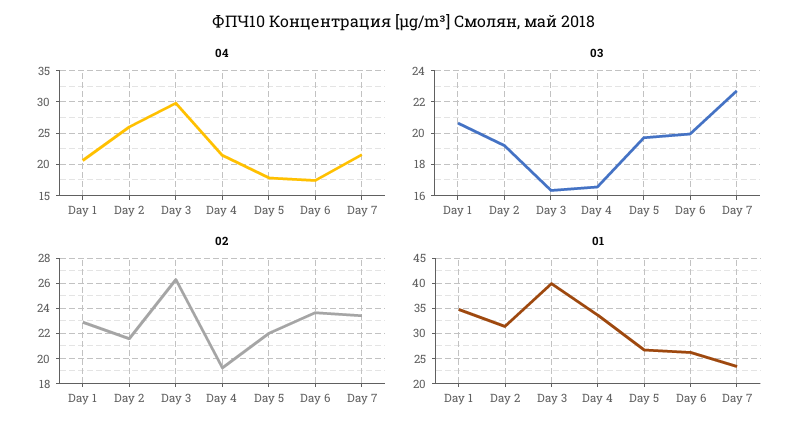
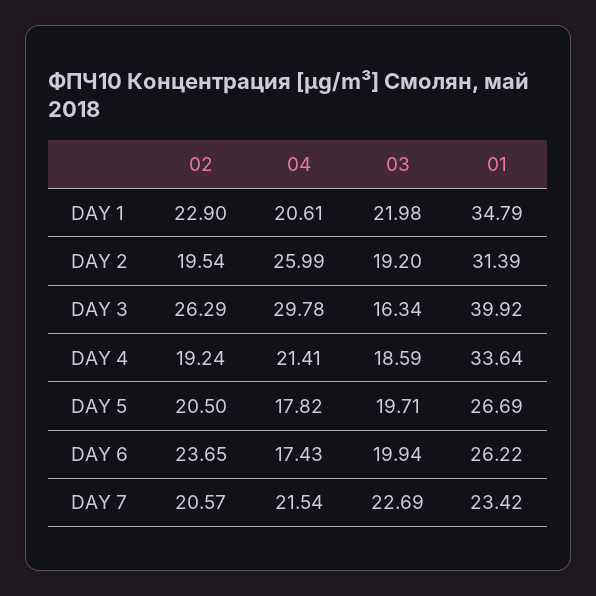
  {
    "04": {
      "Day 1": 20.61,
      "Day 2": 25.99,
      "Day 3": 29.78,
      "Day 4": 21.41,
      "Day 5": 17.82,
      "Day 6": 17.43,
      "Day 7": 21.54
    },
    "03": {
-     "Day 1": 20.5,
+     "Day 1": 21.98,
      "Day 2": 19.2,
      "Day 3": 16.34,
-     "Day 4": 16.5,
+     "Day 4": 18.59,
      "Day 5": 19.71,
      "Day 6": 19.94,
      "Day 7": 22.69
    },
    "02": {
      "Day 1": 22.9,
-     "Day 2": 21.5,
+     "Day 2": 19.54,
      "Day 3": 26.29,
      "Day 4": 19.24,
-     "Day 5": 22,
+     "Day 5": 20.5,
      "Day 6": 23.65,
-     "Day 7": 23.5
+     "Day 7": 20.57
    },
    "01": {
      "Day 1": 34.79,
      "Day 2": 31.39,
      "Day 3": 39.92,
      "Day 4": 33.64,
      "Day 5": 26.69,
      "Day 6": 26.22,
      "Day 7": 23.42
    }
  }

